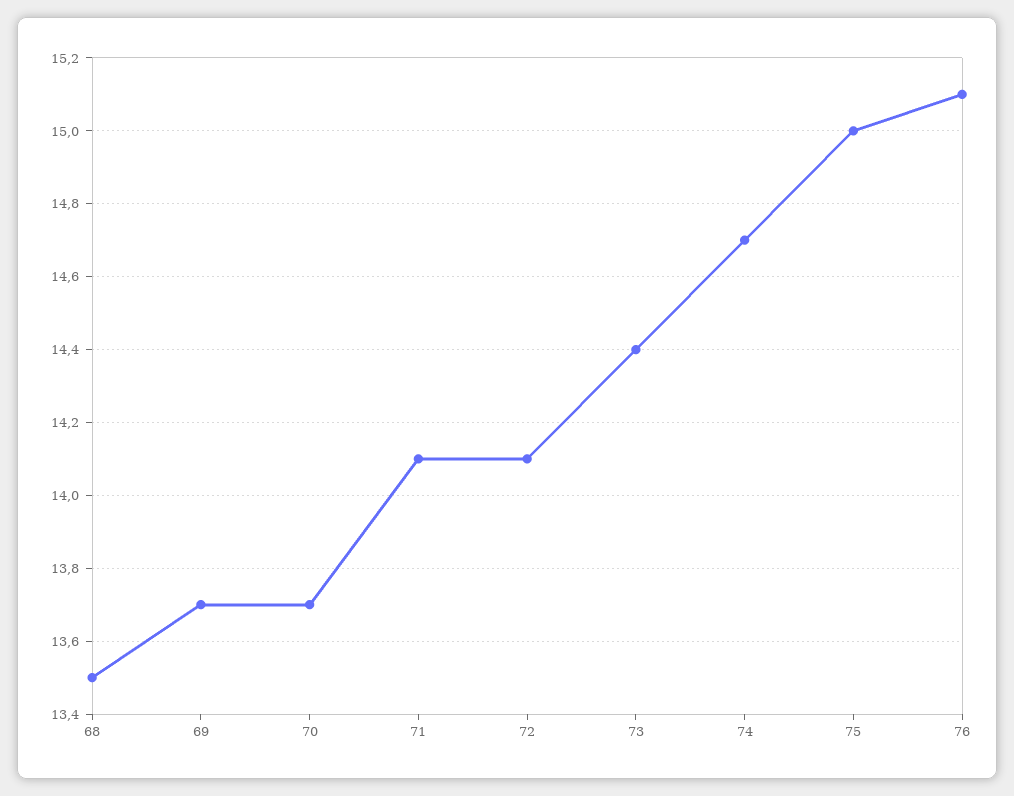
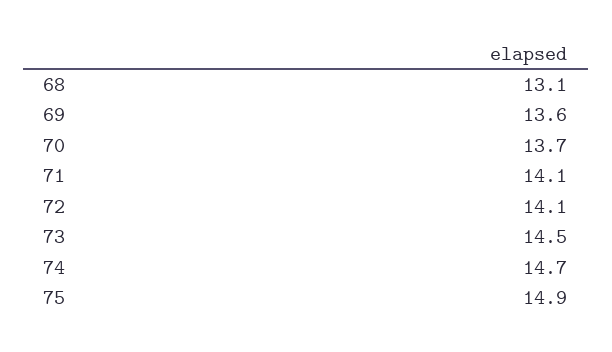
  {
-   "68": 13.5,
+   "68": 13.1,
-   "69": 13.7,
+   "69": 13.6,
    "70": 13.7,
    "71": 14.1,
    "72": 14.1,
-   "73": 14.4,
+   "73": 14.5,
    "74": 14.7,
-   "75": 15,
+   "75": 14.9
-   "76": 15.1
  }

